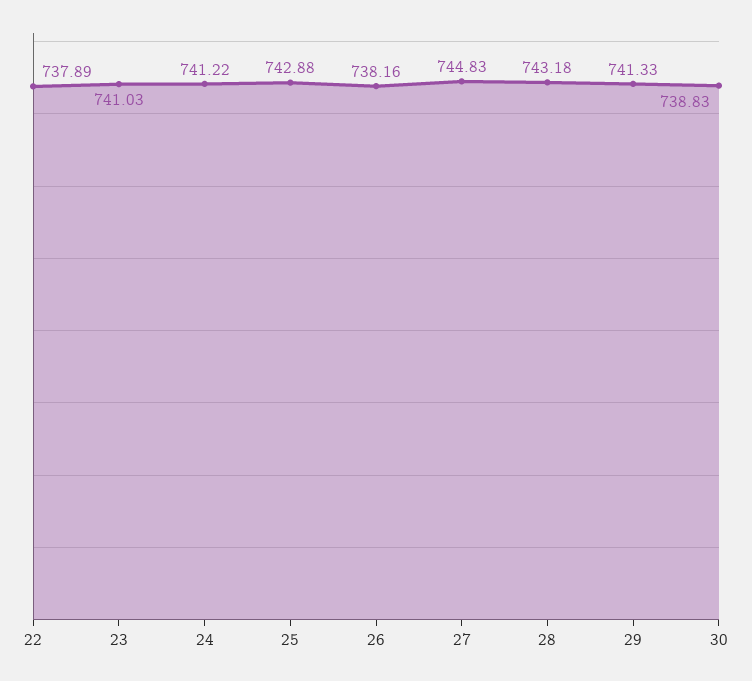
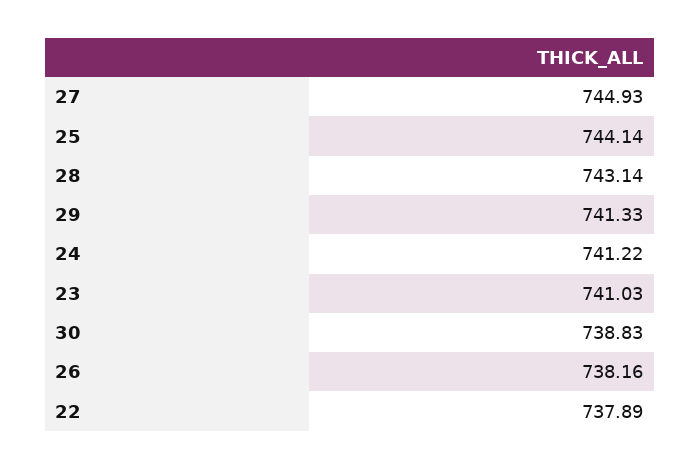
  {
    "22": 737.89,
    "23": 741.03,
    "24": 741.22,
-   "25": 742.88,
+   "25": 744.14,
    "26": 738.16,
-   "27": 744.83,
+   "27": 744.93,
-   "28": 743.18,
+   "28": 743.14,
    "29": 741.33,
    "30": 738.83
  }

